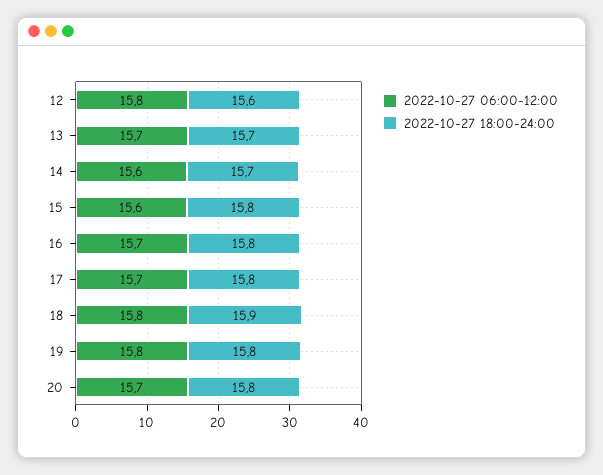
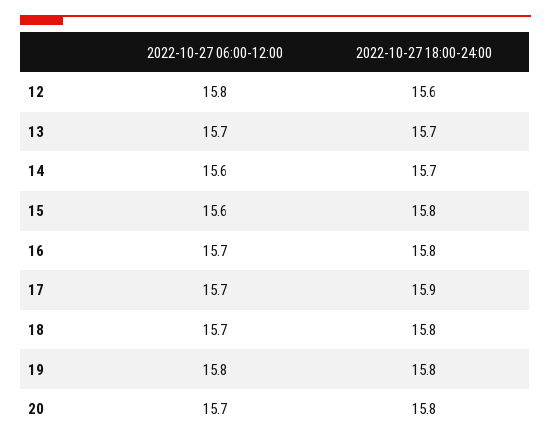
  {
    "2022-10-27 06:00-12:00": {
      "12": 15.8,
      "13": 15.7,
      "14": 15.6,
      "15": 15.6,
      "16": 15.7,
      "17": 15.7,
-     "18": 15.8,
+     "18": 15.7,
      "19": 15.8,
      "20": 15.7
    },
    "2022-10-27 18:00-24:00": {
      "12": 15.6,
      "13": 15.7,
      "14": 15.7,
      "15": 15.8,
      "16": 15.8,
-     "17": 15.8,
+     "17": 15.9,
-     "18": 15.9,
+     "18": 15.8,
      "19": 15.8,
      "20": 15.8
    }
  }

